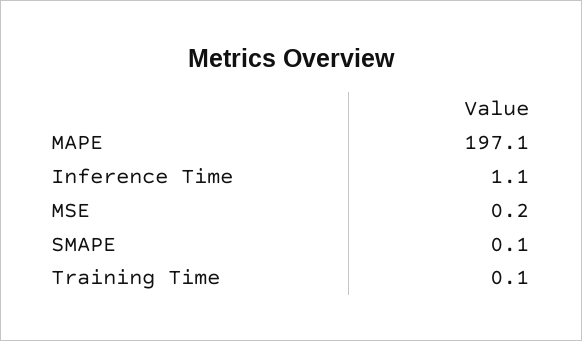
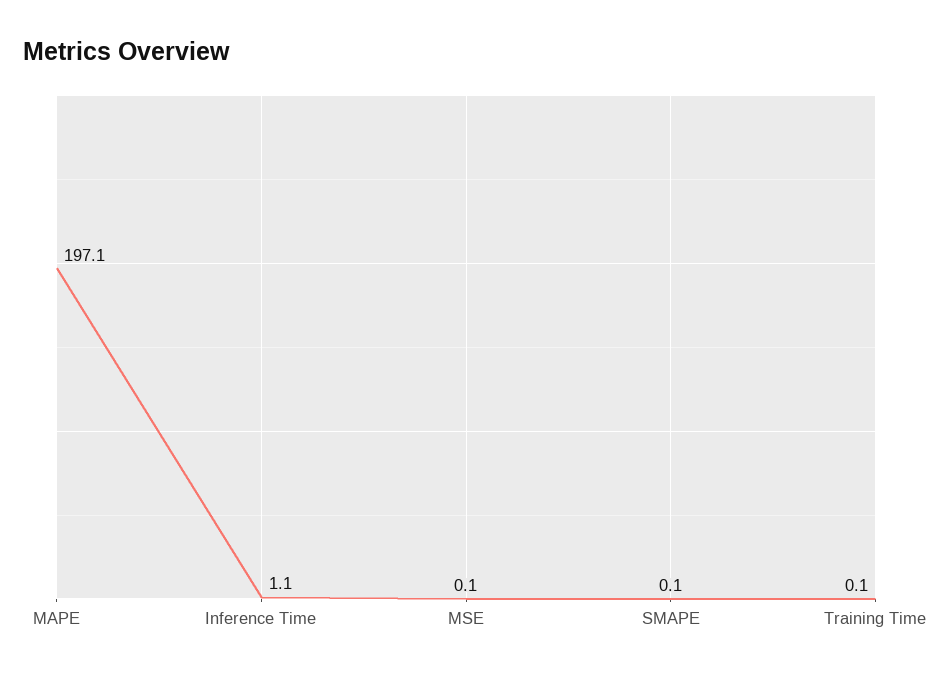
  {
    "MAPE": 197.1,
    "Inference Time": 1.1,
-   "MSE": 0.2,
+   "MSE": 0.1,
    "SMAPE": 0.1,
    "Training Time": 0.1
  }

